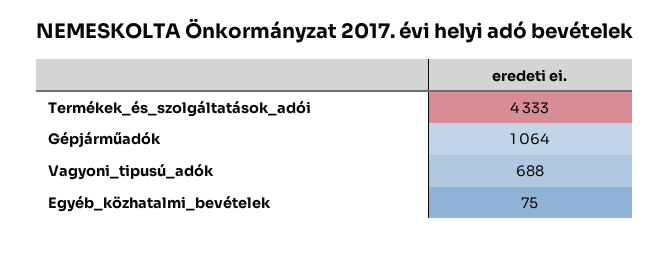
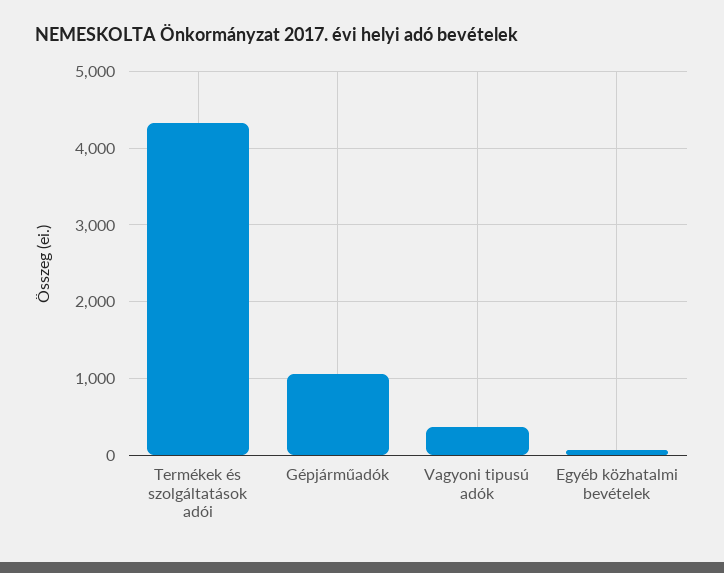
  {
    "Termékek_és_szolgáltatások_adói": 4333,
    "Gépjárműadók": 1064,
-   "Vagyoni_tipusú_adók": 688,
+   "Vagyoni_tipusú_adók": 400,
    "Egyéb_közhatalmi_bevételek": 75
  }

